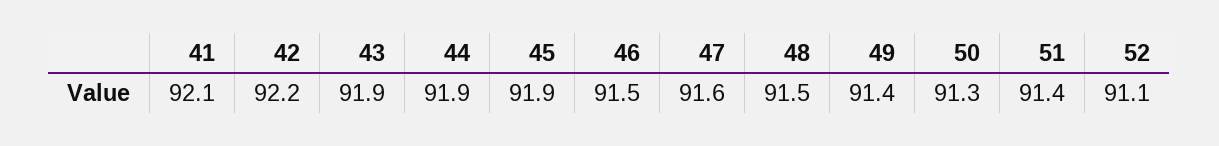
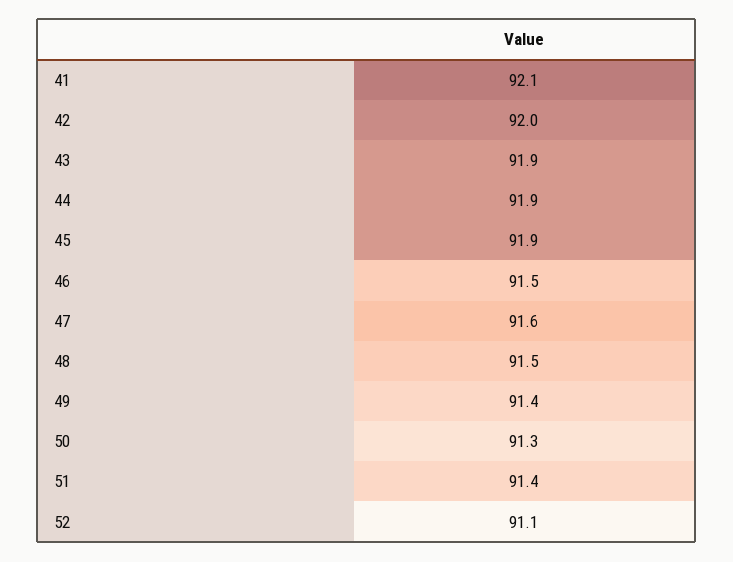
  {
    "41": 92.1,
-   "42": 92.2,
+   "42": 92,
    "43": 91.9,
    "44": 91.9,
    "45": 91.9,
    "46": 91.5,
    "47": 91.6,
    "48": 91.5,
    "49": 91.4,
    "50": 91.3,
    "51": 91.4,
    "52": 91.1
  }

